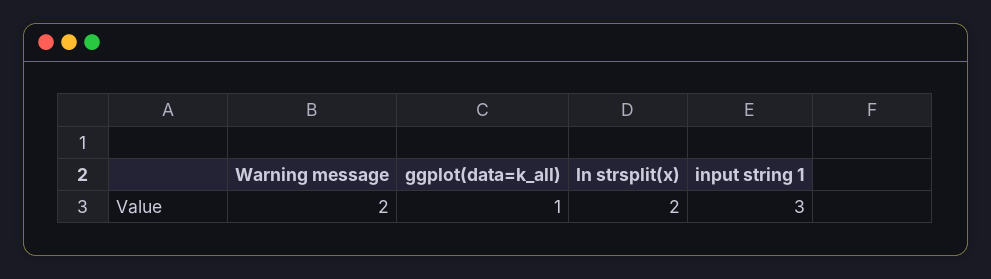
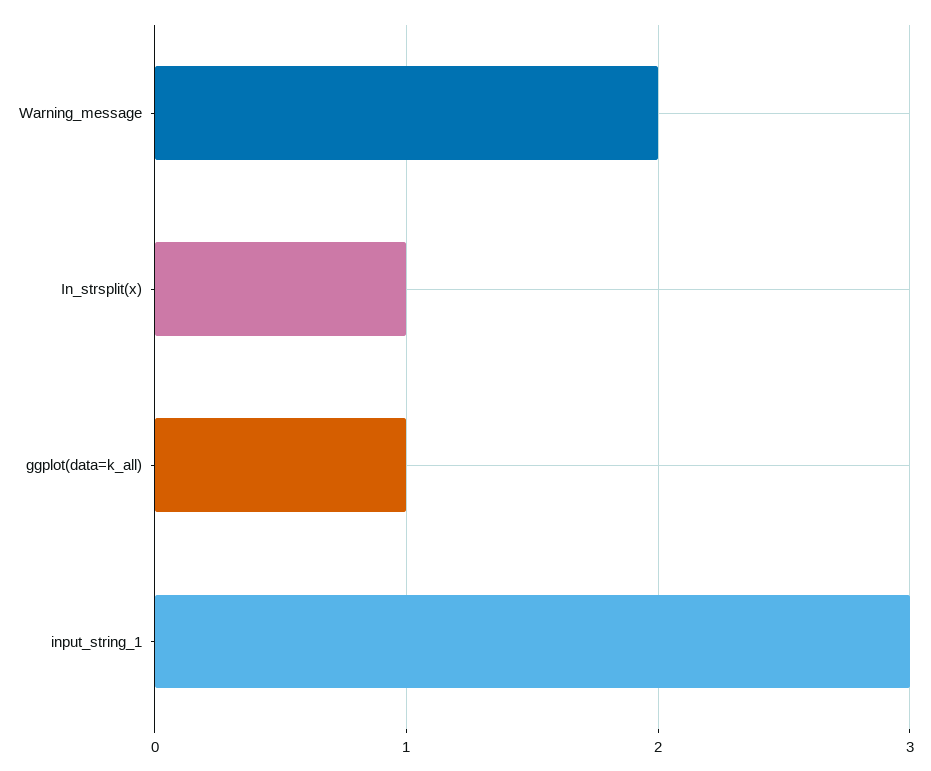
  {
    "Warning message": 2,
    "ggplot(data=k_all)": 1,
-   "In strsplit(x)": 2,
+   "In strsplit(x)": 1,
    "input string 1": 3
  }

